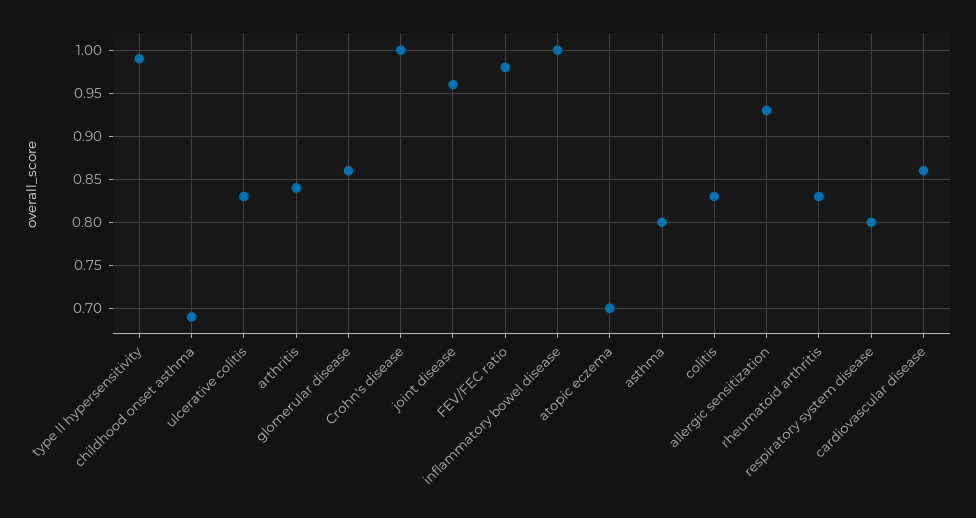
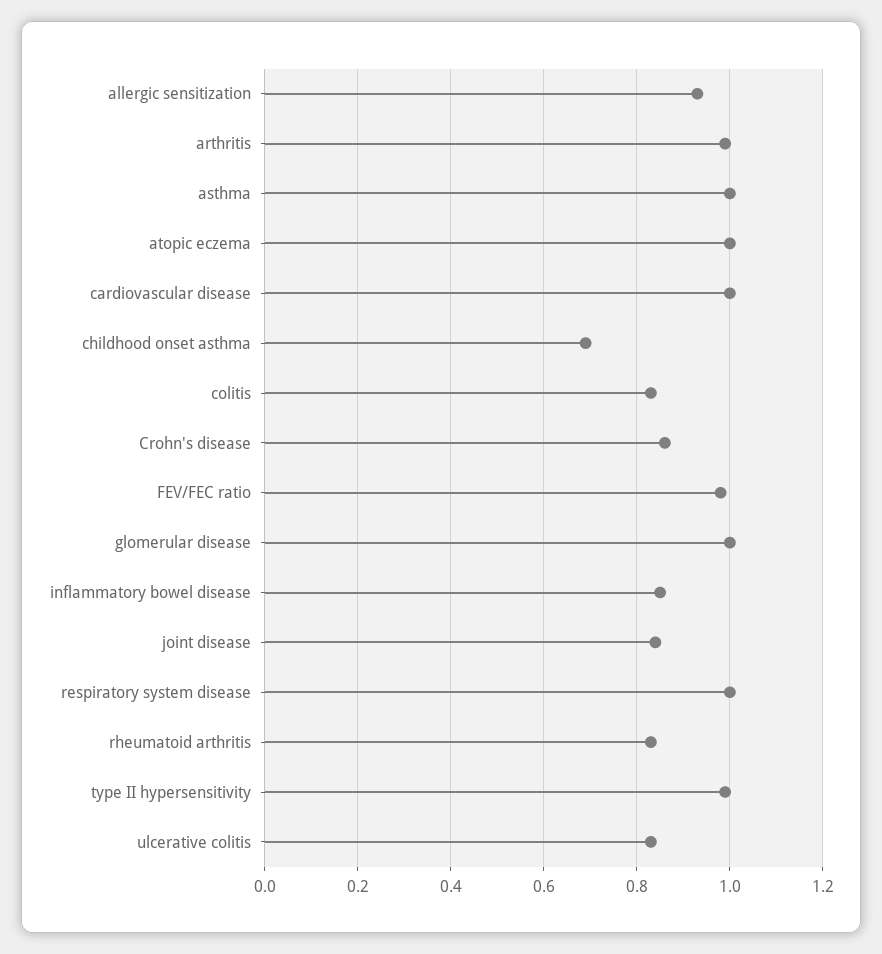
  {
    "type II hypersensitivity": 0.99,
    "childhood onset asthma": 0.69,
    "ulcerative colitis": 0.83,
-   "arthritis": 0.84,
+   "arthritis": 1,
-   "glomerular disease": 0.86,
+   "glomerular disease": 1,
-   "Crohn's disease": 1,
+   "Crohn's disease": 0.85,
-   "joint disease": 0.96,
+   "joint disease": 0.85,
    "FEV/FEC ratio": 0.98,
-   "inflammatory bowel disease": 1,
+   "inflammatory bowel disease": 0.85,
-   "atopic eczema": 0.7,
+   "atopic eczema": 1,
-   "asthma": 0.8,
+   "asthma": 1,
    "colitis": 0.83,
    "allergic sensitization": 0.93,
    "rheumatoid arthritis": 0.83,
-   "respiratory system disease": 0.8,
+   "respiratory system disease": 1,
-   "cardiovascular disease": 0.86
+   "cardiovascular disease": 1
  }

